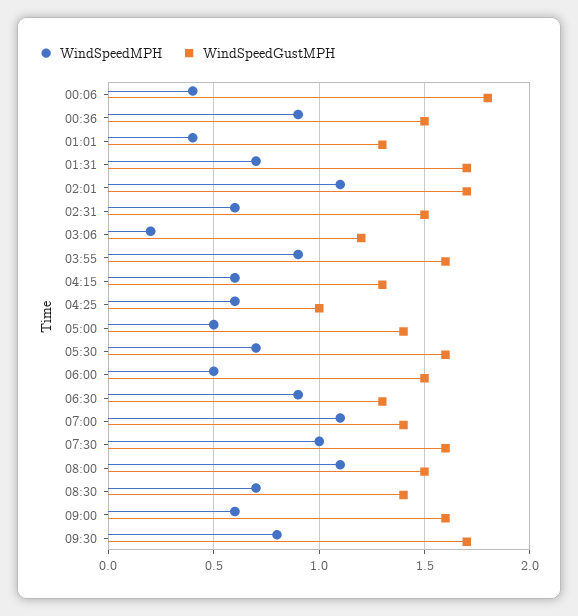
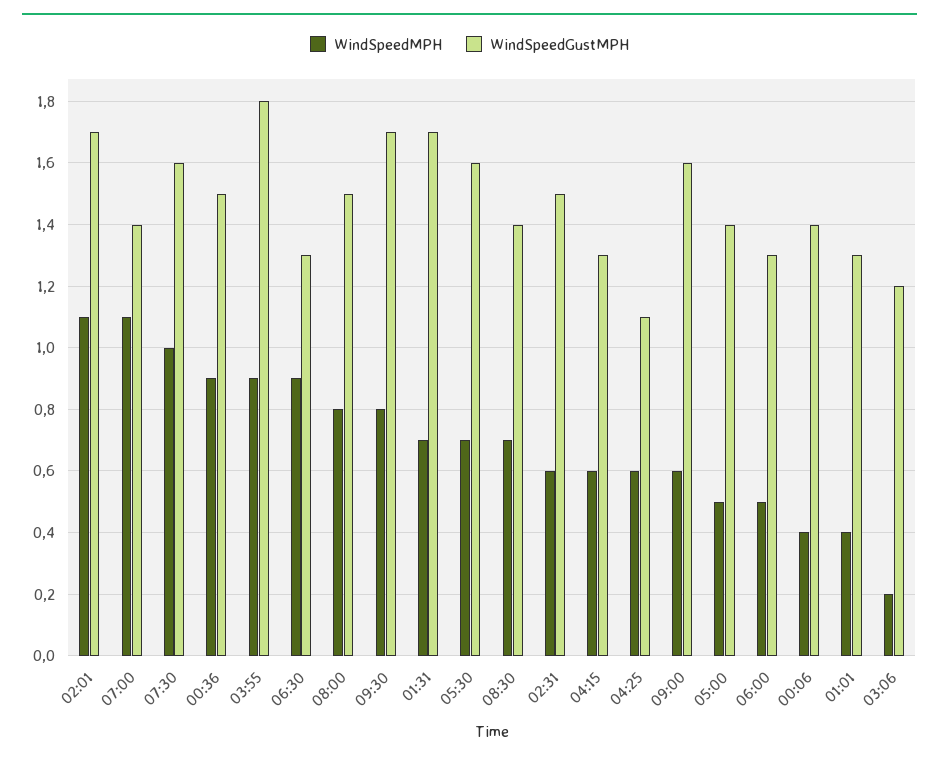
  {
    "WindSpeedMPH": {
      "00:06": 0.4,
      "00:36": 0.9,
      "01:01": 0.4,
      "01:31": 0.7,
      "02:01": 1.1,
      "02:31": 0.6,
      "03:06": 0.2,
      "03:55": 0.9,
      "04:15": 0.6,
      "04:25": 0.6,
      "05:00": 0.5,
      "05:30": 0.7,
      "06:00": 0.5,
      "06:30": 0.9,
      "07:00": 1.1,
      "07:30": 1,
-     "08:00": 1.1,
+     "08:00": 0.8,
      "08:30": 0.7,
      "09:00": 0.6,
      "09:30": 0.8
    },
    "WindSpeedGustMPH": {
-     "00:06": 1.8,
+     "00:06": 1.4,
      "00:36": 1.5,
      "01:01": 1.3,
      "01:31": 1.7,
      "02:01": 1.7,
      "02:31": 1.5,
      "03:06": 1.2,
-     "03:55": 1.6,
+     "03:55": 1.8,
      "04:15": 1.3,
-     "04:25": 1,
+     "04:25": 1.1,
      "05:00": 1.4,
      "05:30": 1.6,
-     "06:00": 1.5,
+     "06:00": 1.3,
      "06:30": 1.3,
      "07:00": 1.4,
      "07:30": 1.6,
      "08:00": 1.5,
      "08:30": 1.4,
      "09:00": 1.6,
      "09:30": 1.7
    }
  }

